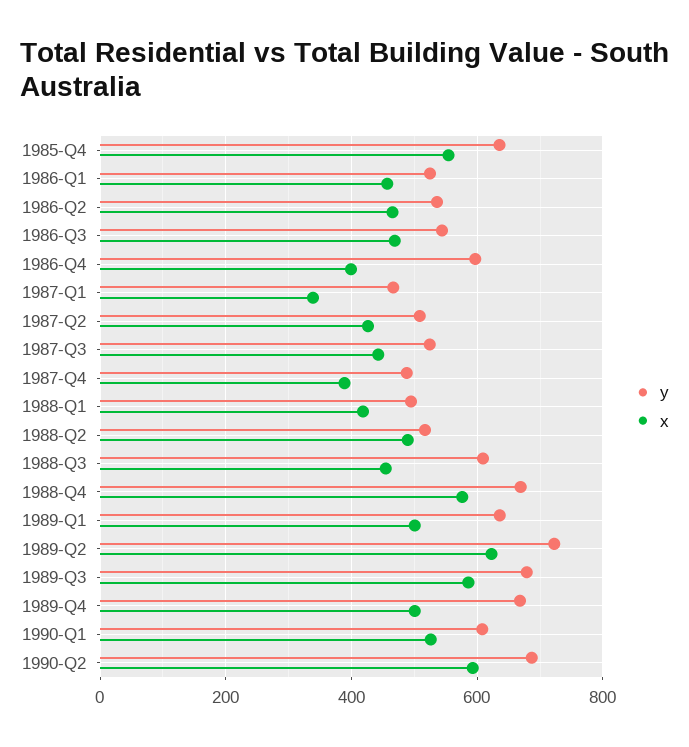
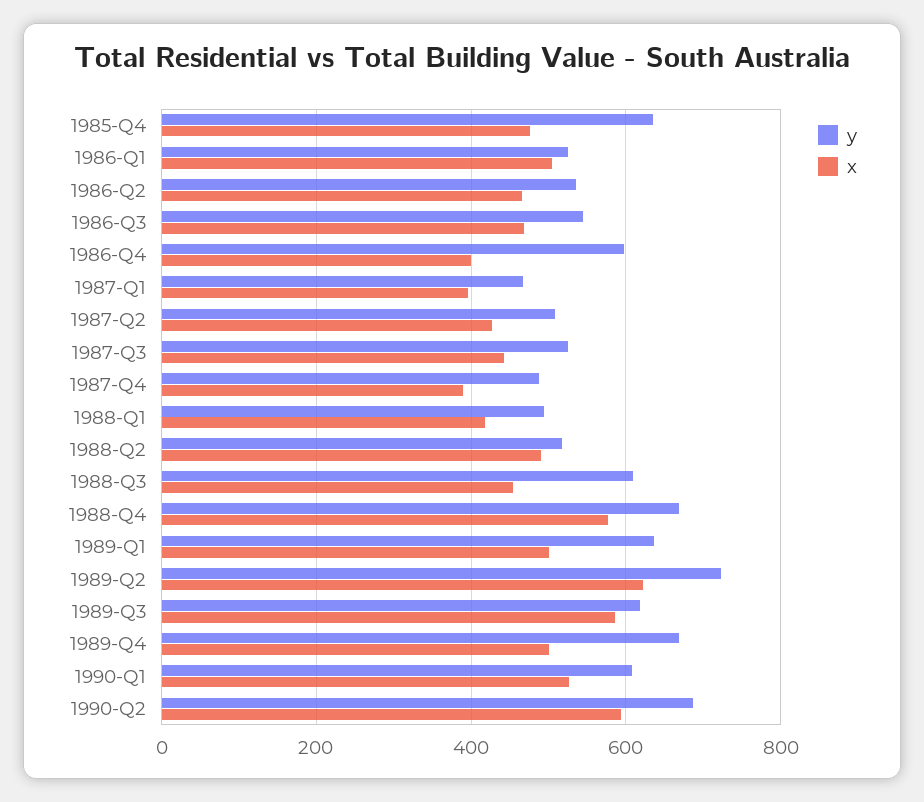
  {
    "y": {
      "1985-Q4": 640,
      "1986-Q1": 520,
      "1986-Q2": 540,
      "1986-Q3": 540,
      "1986-Q4": 600,
      "1987-Q1": 460,
      "1987-Q2": 500,
      "1987-Q3": 520,
      "1987-Q4": 480,
      "1988-Q1": 500,
      "1988-Q2": 520,
      "1988-Q3": 600,
      "1988-Q4": 660,
      "1989-Q1": 640,
      "1989-Q2": 720,
-     "1989-Q3": 680,
+     "1989-Q3": 620,
      "1989-Q4": 660,
      "1990-Q1": 600,
      "1990-Q2": 680
    },
    "x": {
-     "1985-Q4": 560,
+     "1985-Q4": 480,
-     "1986-Q1": 460,
+     "1986-Q1": 500,
      "1986-Q2": 460,
      "1986-Q3": 460,
      "1986-Q4": 400,
-     "1987-Q1": 340,
+     "1987-Q1": 400,
      "1987-Q2": 420,
      "1987-Q3": 440,
      "1987-Q4": 380,
      "1988-Q1": 420,
      "1988-Q2": 480,
      "1988-Q3": 460,
      "1988-Q4": 580,
      "1989-Q1": 500,
      "1989-Q2": 620,
      "1989-Q3": 580,
      "1989-Q4": 500,
      "1990-Q1": 520,
      "1990-Q2": 600
    }
  }

